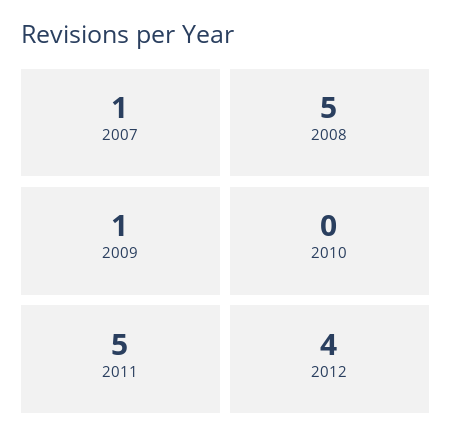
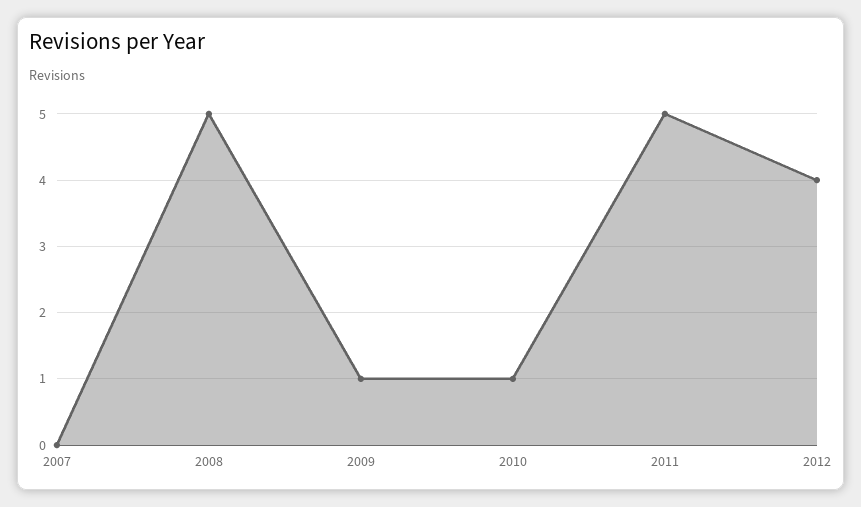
  {
-   "2007": 1,
+   "2007": 0,
    "2008": 5,
    "2009": 1,
-   "2010": 0,
+   "2010": 1,
    "2011": 5,
    "2012": 4
  }

